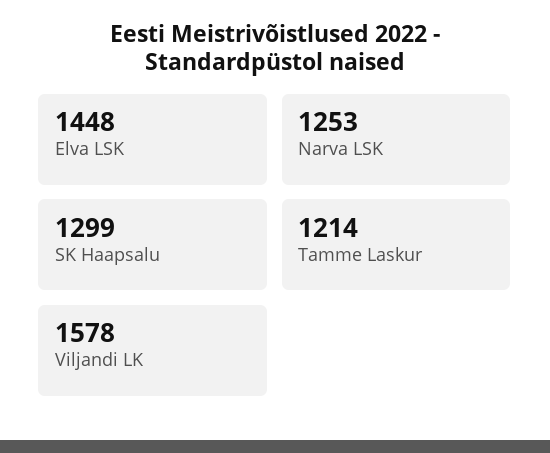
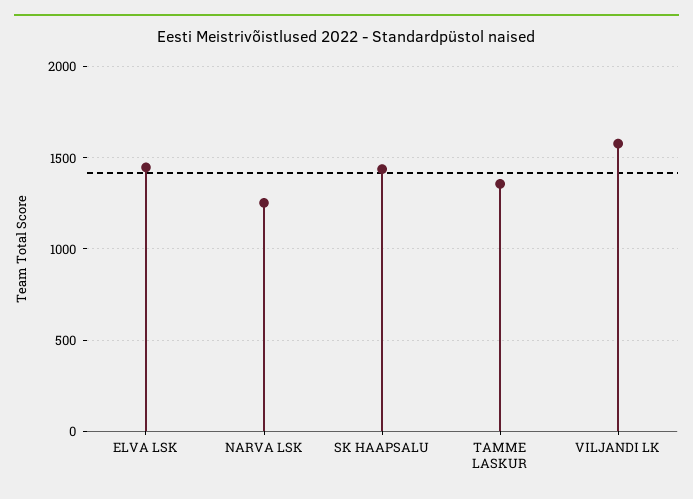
  {
    "Elva LSK": 1448,
    "Narva LSK": 1253,
-   "SK Haapsalu": 1299,
+   "SK Haapsalu": 1450,
-   "Tamme Laskur": 1214,
+   "Tamme Laskur": 1350,
    "Viljandi LK": 1578
  }

